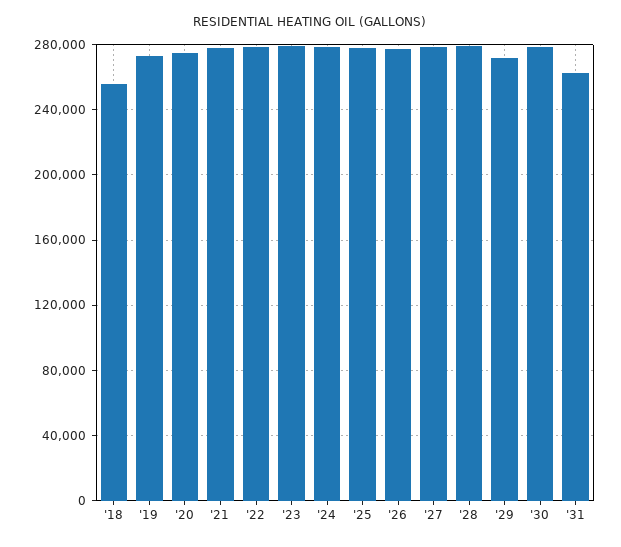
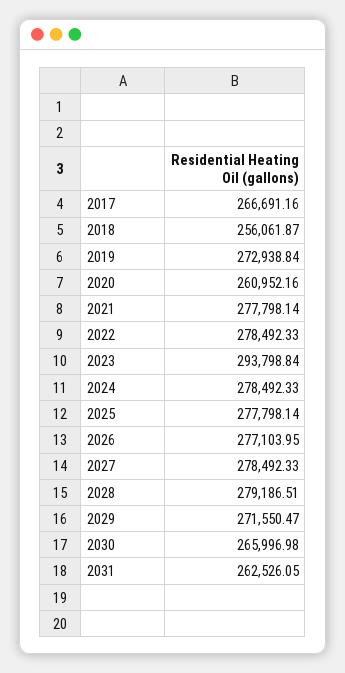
  {
    "'18": 256061.87,
    "'19": 272938.84,
-   "'20": 275000,
+   "'20": 260952.16,
    "'21": 277798.14,
    "'22": 278492.33,
-   "'23": 280000,
+   "'23": 293798.84,
    "'24": 278492.33,
    "'25": 277798.14,
    "'26": 277103.95,
    "'27": 278492.33,
    "'28": 279186.51,
    "'29": 271550.47,
-   "'30": 280000,
+   "'30": 265996.98,
-   "'31": 262526.05
+   "'31": 262526.05,
+   "2017": 266691.16
  }

